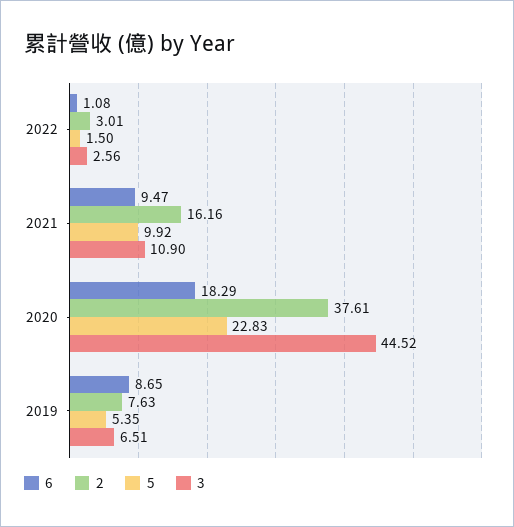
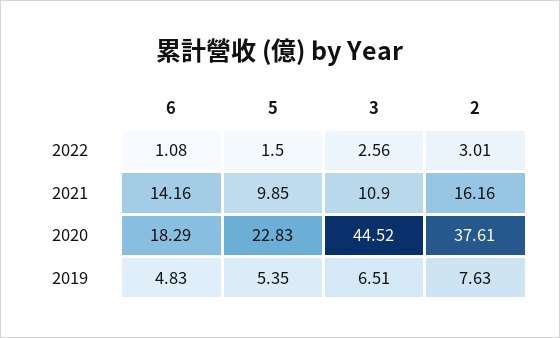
  {
    "6": {
      "2022": 1.08,
-     "2021": 9.47,
+     "2021": 14.16,
      "2020": 18.29,
-     "2019": 8.65
+     "2019": 4.83
    },
    "2": {
      "2022": 3.01,
      "2021": 16.16,
      "2020": 37.61,
      "2019": 7.63
    },
    "5": {
      "2022": 1.5,
-     "2021": 9.92,
+     "2021": 9.85,
      "2020": 22.83,
      "2019": 5.35
    },
    "3": {
      "2022": 2.56,
      "2021": 10.9,
      "2020": 44.52,
      "2019": 6.51
    }
  }

